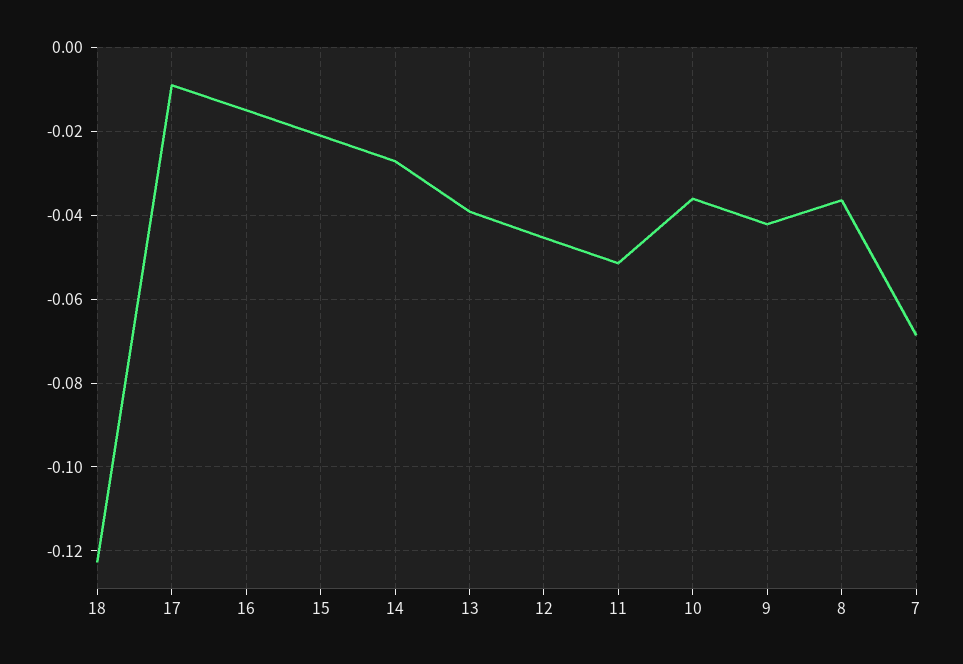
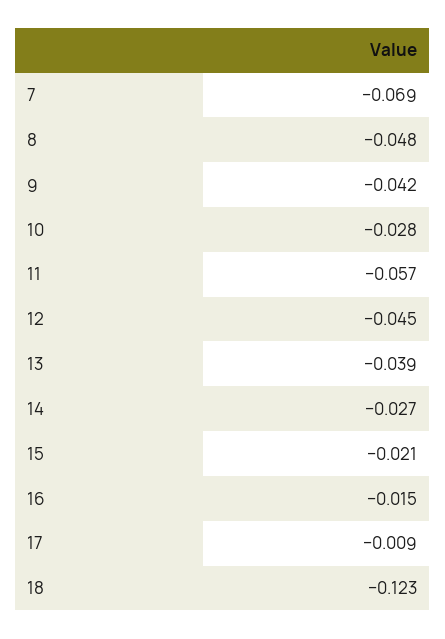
  {
    "18": -0.123,
    "17": -0.009,
    "16": -0.015,
    "15": -0.021,
    "14": -0.027,
    "13": -0.039,
    "12": -0.045,
-   "11": -0.052,
+   "11": -0.057,
-   "10": -0.036,
+   "10": -0.028,
    "9": -0.042,
-   "8": -0.036,
+   "8": -0.048,
    "7": -0.069
  }

